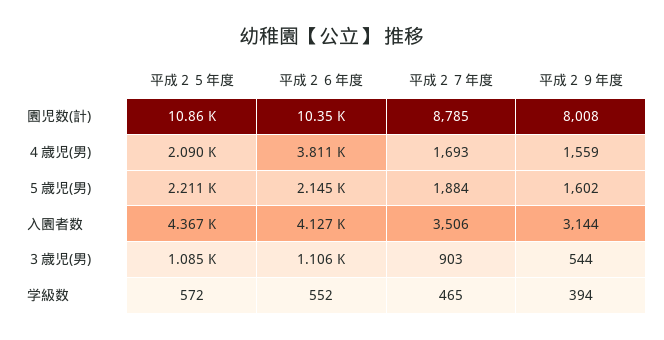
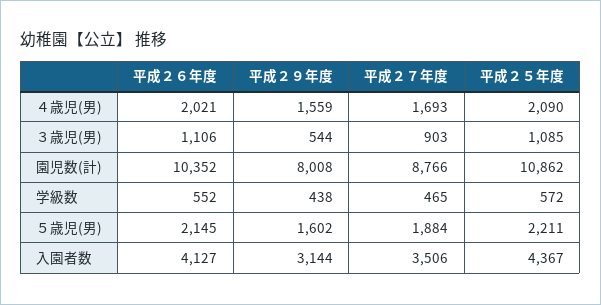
  {
    "平成２５年度": {
      "園児数(計)": 10862,
      "４歳児(男)": 2090,
      "５歳児(男)": 2211,
      "入園者数": 4367,
      "３歳児(男)": 1085,
      "学級数": 572
    },
    "平成２６年度": {
      "園児数(計)": 10352,
-     "４歳児(男)": 3811,
+     "４歳児(男)": 2021,
      "５歳児(男)": 2145,
      "入園者数": 4127,
      "３歳児(男)": 1106,
      "学級数": 552
    },
    "平成２７年度": {
-     "園児数(計)": 8785,
+     "園児数(計)": 8766,
      "４歳児(男)": 1693,
      "５歳児(男)": 1884,
      "入園者数": 3506,
      "３歳児(男)": 903,
      "学級数": 465
    },
    "平成２９年度": {
      "園児数(計)": 8008,
      "４歳児(男)": 1559,
      "５歳児(男)": 1602,
      "入園者数": 3144,
      "３歳児(男)": 544,
-     "学級数": 394
+     "学級数": 438
    }
  }

